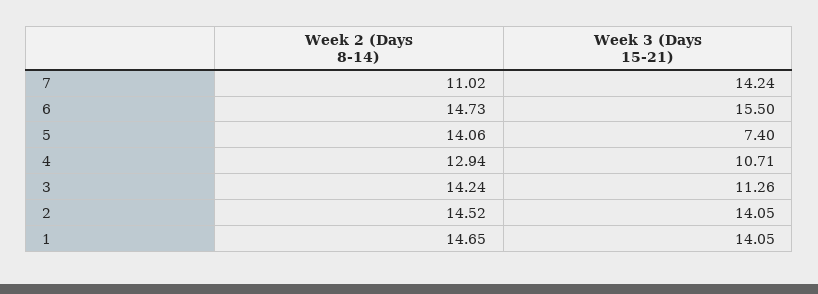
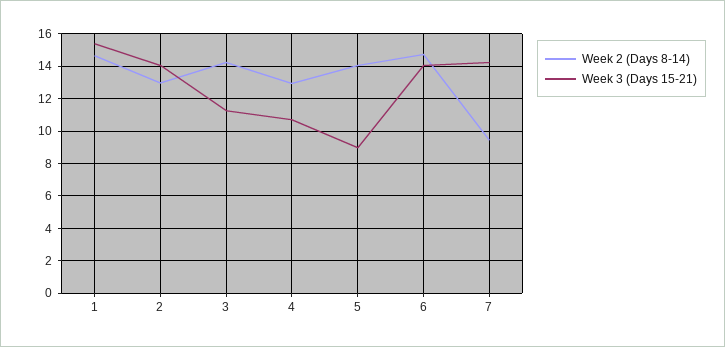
  {
    "Week 2 (Days 8-14)": {
-     "7": 11.02,
+     "7": 9.5,
      "6": 14.73,
      "5": 14.06,
      "4": 12.94,
      "3": 14.24,
-     "2": 14.52,
+     "2": 13,
      "1": 14.65
    },
    "Week 3 (Days 15-21)": {
      "7": 14.24,
-     "6": 15.5,
+     "6": 14,
-     "5": 7.4,
+     "5": 9,
      "4": 10.71,
      "3": 11.26,
      "2": 14.05,
-     "1": 14.05
+     "1": 15.5
    }
  }

